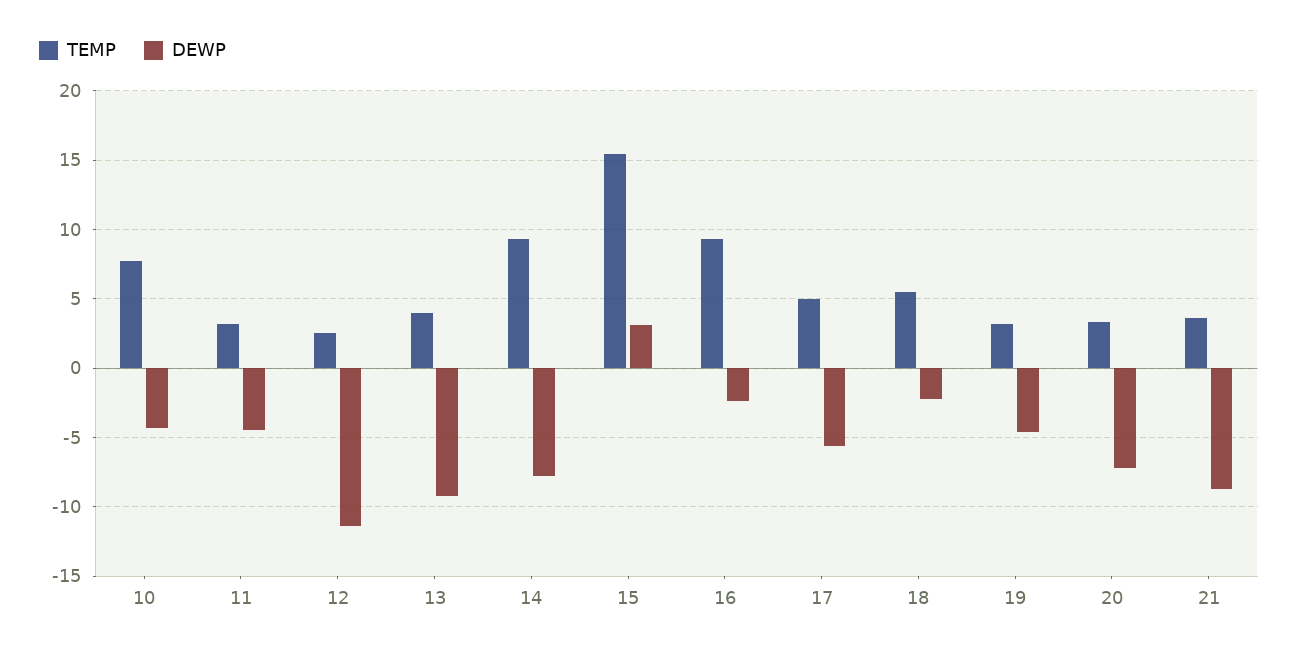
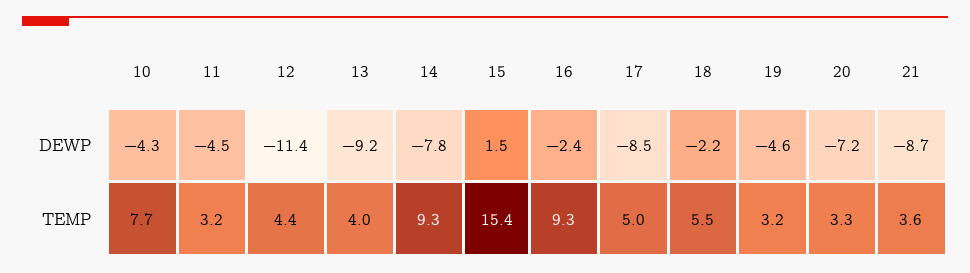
  {
    "TEMP": {
      "10": 7.7,
      "11": 3.2,
-     "12": 2.5,
+     "12": 4.4,
      "13": 4,
      "14": 9.3,
      "15": 15.4,
      "16": 9.3,
      "17": 5,
      "18": 5.5,
      "19": 3.2,
      "20": 3.3,
      "21": 3.6
    },
    "DEWP": {
      "10": -4.3,
      "11": -4.5,
      "12": -11.4,
      "13": -9.2,
      "14": -7.8,
-     "15": 3,
+     "15": 1.5,
      "16": -2.4,
-     "17": -5.5,
+     "17": -8.5,
      "18": -2.2,
      "19": -4.6,
      "20": -7.2,
      "21": -8.7
    }
  }

